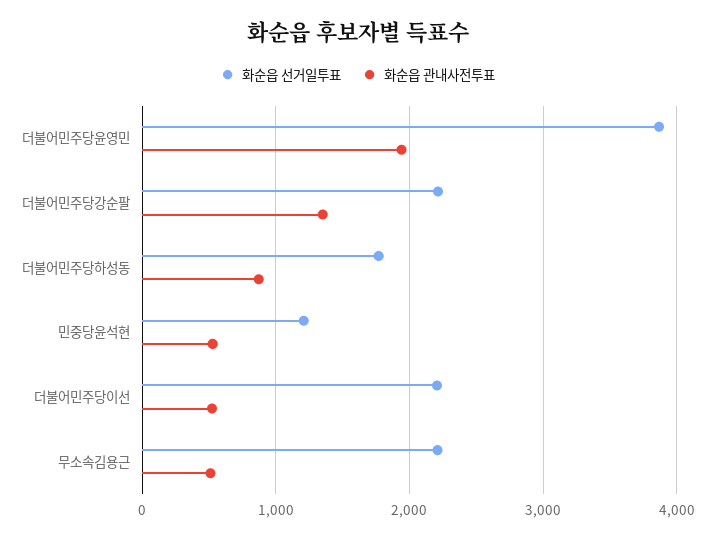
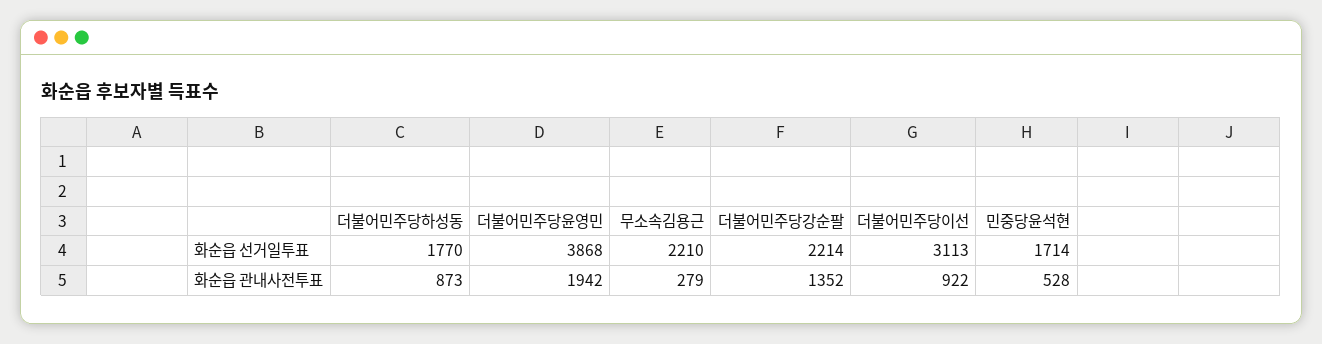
  {
    "화순읍 선거일투표": {
      "더불어민주당윤영민": 3868,
      "더불어민주당강순팔": 2214,
      "더불어민주당하성동": 1770,
-     "민중당윤석현": 1200,
+     "민중당윤석현": 1714,
-     "더불어민주당이선": 2200,
+     "더불어민주당이선": 3113,
      "무소속김용근": 2210
    },
    "화순읍 관내사전투표": {
      "더불어민주당윤영민": 1942,
      "더불어민주당강순팔": 1352,
      "더불어민주당하성동": 873,
      "민중당윤석현": 528,
-     "더불어민주당이선": 500,
+     "더불어민주당이선": 922,
-     "무소속김용근": 500
+     "무소속김용근": 279
    }
  }

